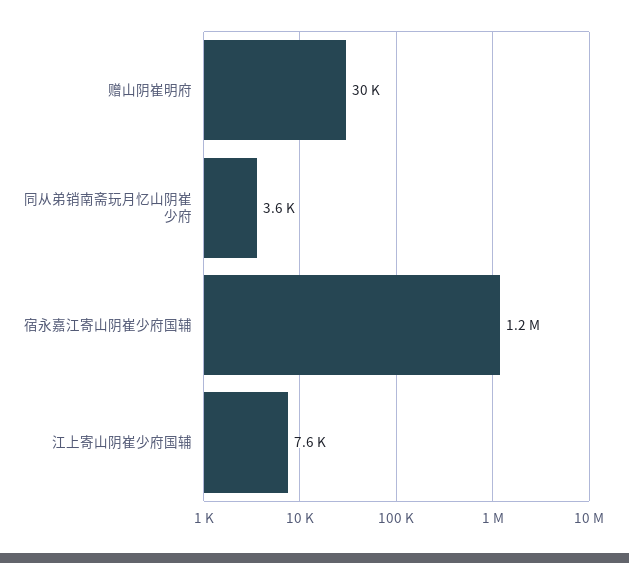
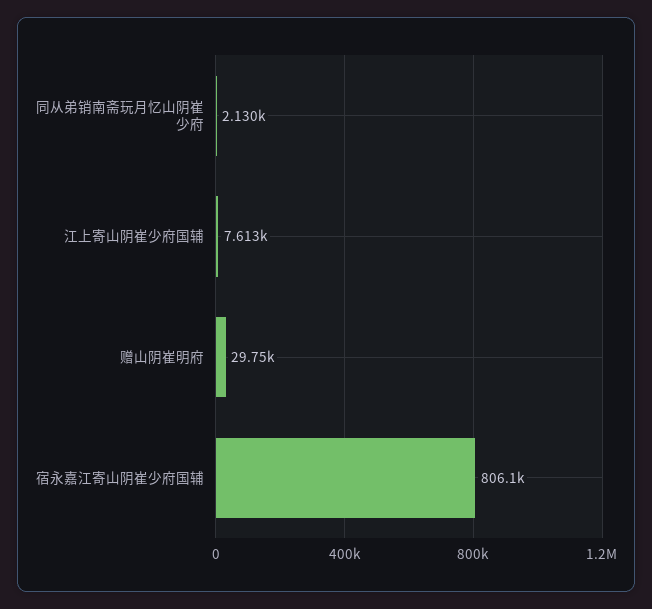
  {
    "赠山阴崔明府": 29750,
-   "同从弟销南斋玩月忆山阴崔少府": 3600,
+   "同从弟销南斋玩月忆山阴崔少府": 2130,
-   "宿永嘉江寄山阴崔少府国辅": 1200000,
+   "宿永嘉江寄山阴崔少府国辅": 806100,
    "江上寄山阴崔少府国辅": 7613
  }

